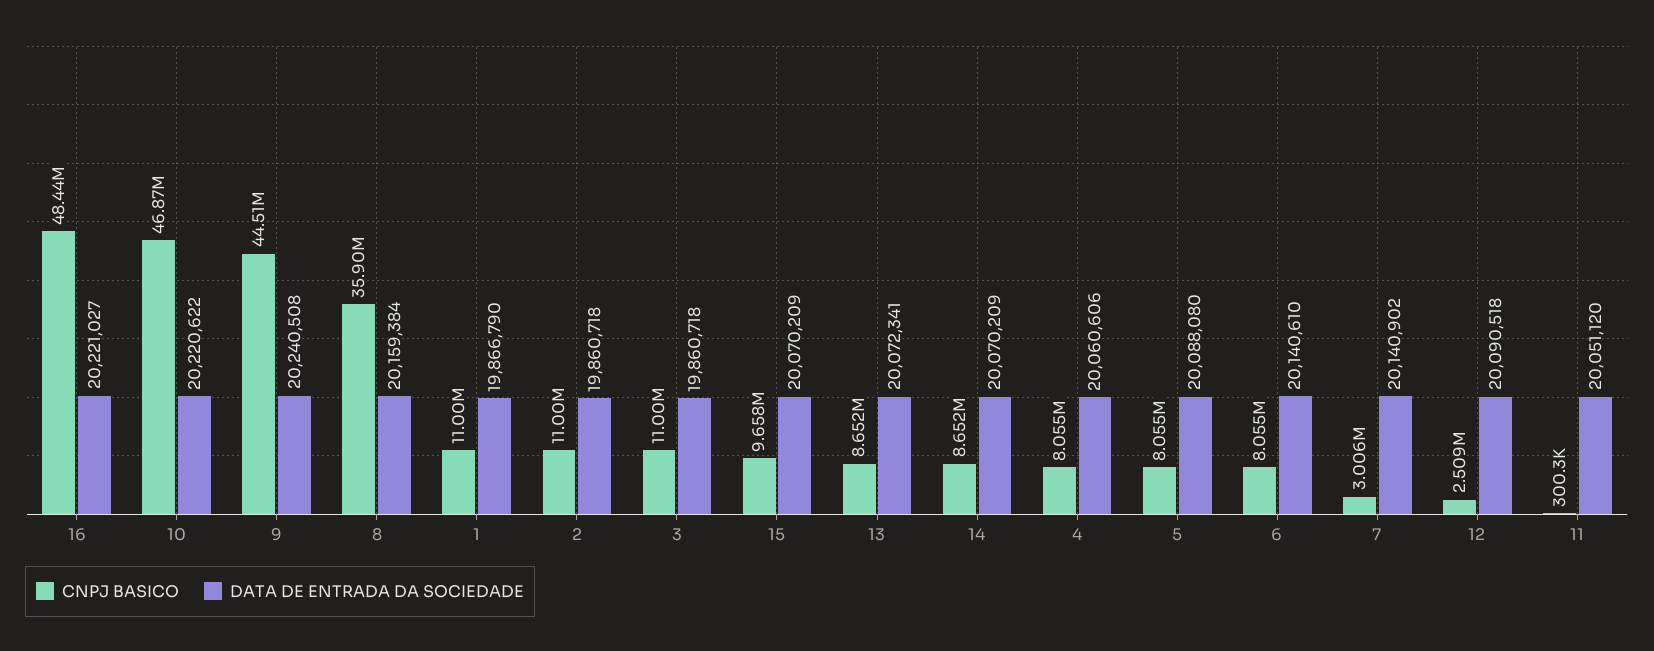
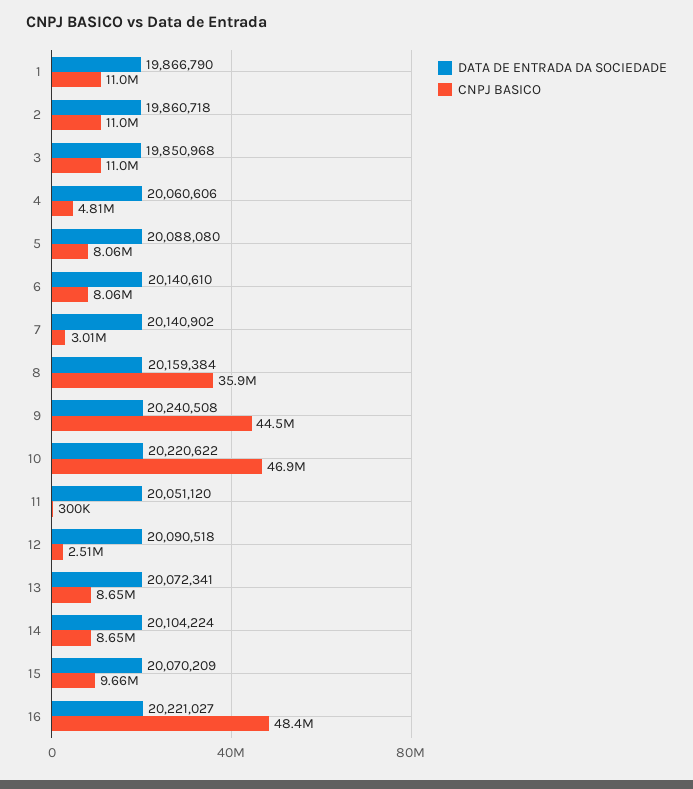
  {
    "CNPJ BASICO": {
      "16": 48440000,
      "10": 46870000,
      "9": 44510000,
      "8": 35900000,
      "1": 11000000,
      "2": 11000000,
      "3": 11000000,
      "15": 9658000,
      "13": 8652000,
      "14": 8652000,
-     "4": 8055000,
+     "4": 4810000,
      "5": 8055000,
      "6": 8055000,
      "7": 3006000,
      "12": 2509000,
      "11": 300300
    },
    "DATA DE ENTRADA DA SOCIEDADE": {
      "16": 20221027,
      "10": 20220622,
      "9": 20240508,
      "8": 20159384,
      "1": 19866790,
      "2": 19860718,
-     "3": 19860718,
+     "3": 19850968,
      "15": 20070209,
      "13": 20072341,
-     "14": 20070209,
+     "14": 20104224,
      "4": 20060606,
      "5": 20088080,
      "6": 20140610,
      "7": 20140902,
      "12": 20090518,
      "11": 20051120
    }
  }

